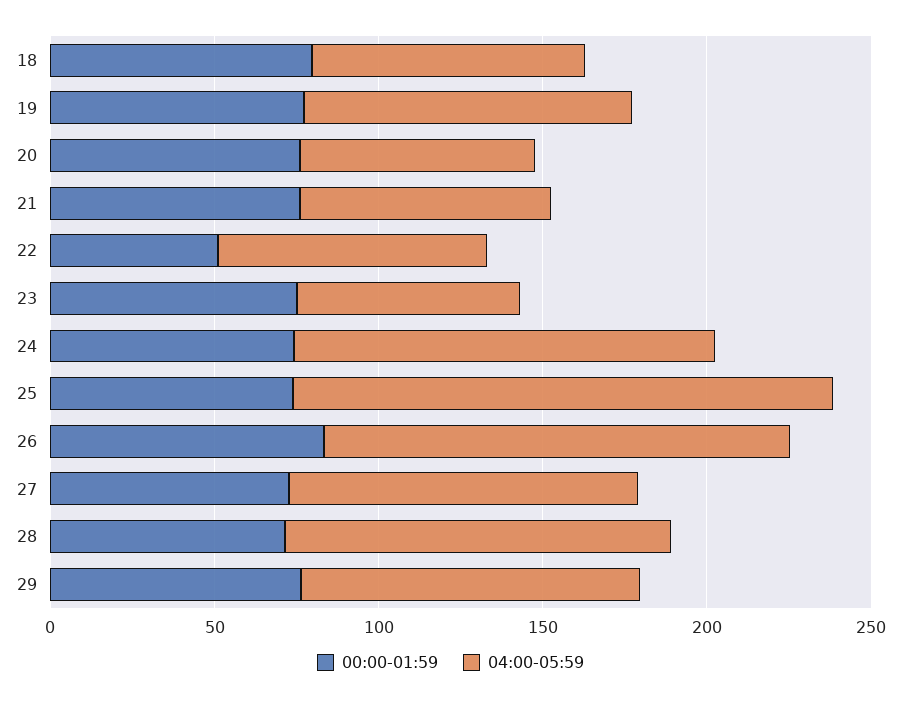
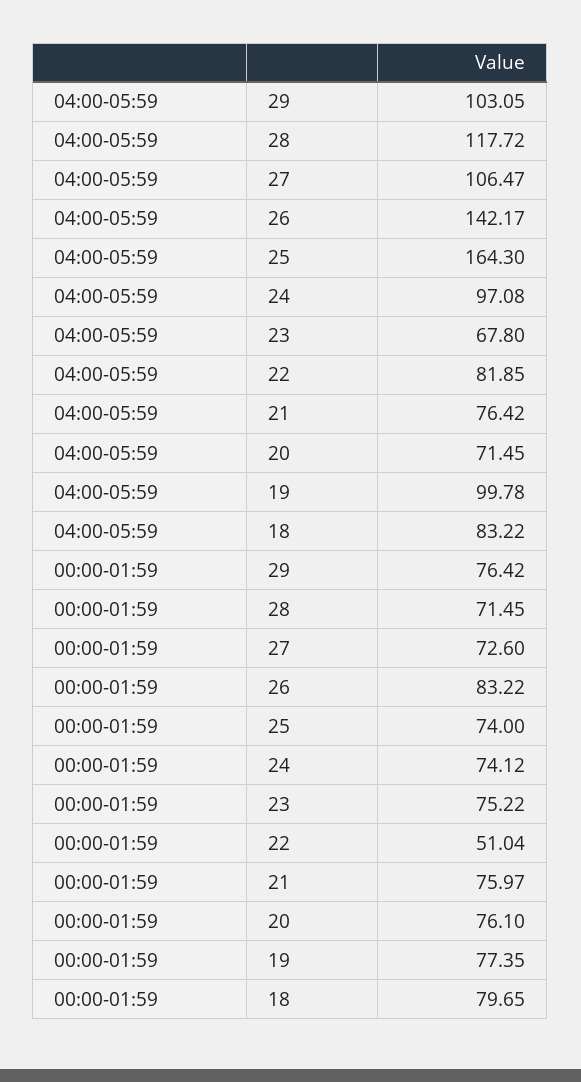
  {
    "00:00-01:59": {
      "18": 79.65,
      "19": 77.35,
      "20": 76.1,
      "21": 75.97,
      "22": 51.04,
      "23": 75.22,
      "24": 74.12,
      "25": 74,
      "26": 83.22,
      "27": 72.6,
      "28": 71.45,
      "29": 76.42
    },
    "04:00-05:59": {
      "18": 83.22,
      "19": 99.78,
      "20": 71.45,
      "21": 76.42,
      "22": 81.85,
      "23": 67.8,
-     "24": 130,
+     "24": 97.08,
      "25": 164.3,
      "26": 142.17,
      "27": 106.47,
      "28": 117.72,
      "29": 103.05
    }
  }

